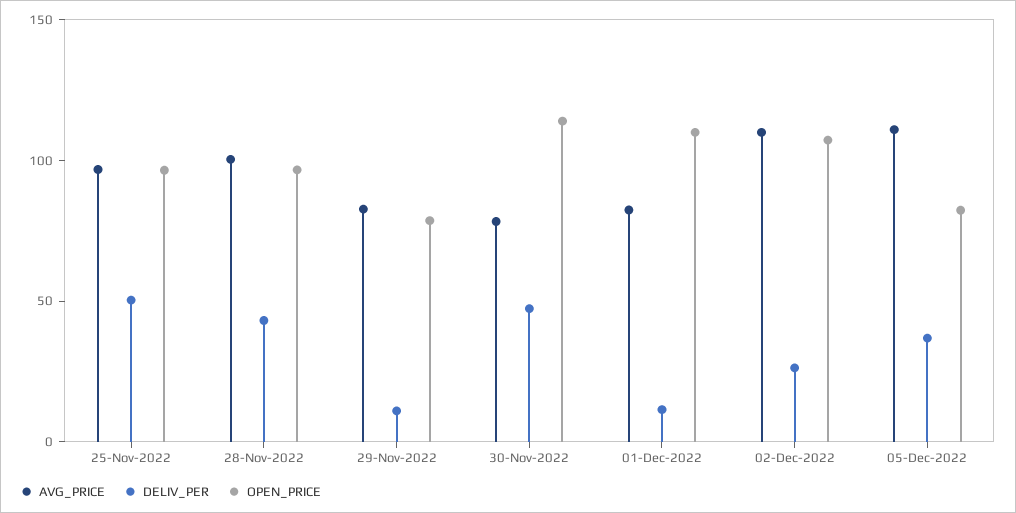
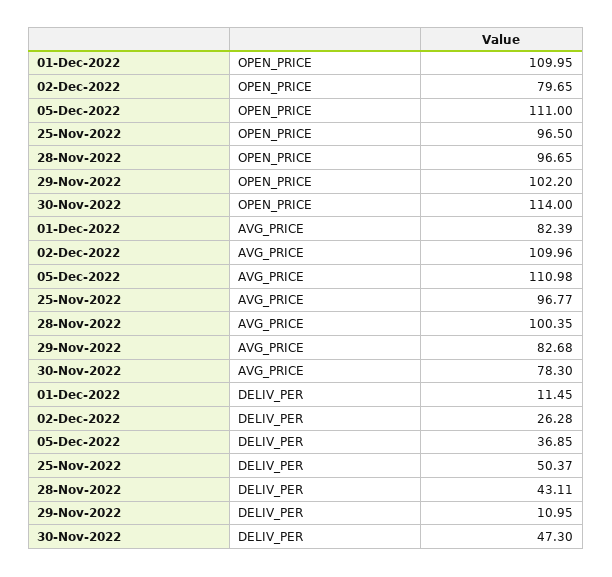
  {
    "AVG_PRICE": {
      "25-Nov-2022": 96.77,
      "28-Nov-2022": 100.35,
      "29-Nov-2022": 82.68,
      "30-Nov-2022": 78.3,
      "01-Dec-2022": 82.39,
      "02-Dec-2022": 109.96,
      "05-Dec-2022": 110.98
    },
    "DELIV_PER": {
      "25-Nov-2022": 50.37,
      "28-Nov-2022": 43.11,
      "29-Nov-2022": 10.95,
      "30-Nov-2022": 47.3,
      "01-Dec-2022": 11.45,
      "02-Dec-2022": 26.28,
      "05-Dec-2022": 36.85
    },
    "OPEN_PRICE": {
      "25-Nov-2022": 96.5,
      "28-Nov-2022": 96.65,
-     "29-Nov-2022": 80,
+     "29-Nov-2022": 102.2,
      "30-Nov-2022": 114,
      "01-Dec-2022": 109.95,
-     "02-Dec-2022": 110,
+     "02-Dec-2022": 79.65,
-     "05-Dec-2022": 80
+     "05-Dec-2022": 111
    }
  }

